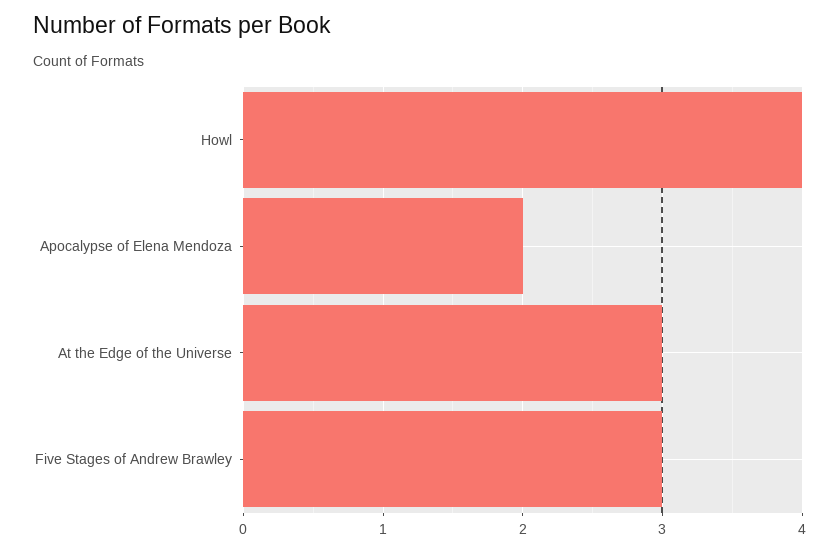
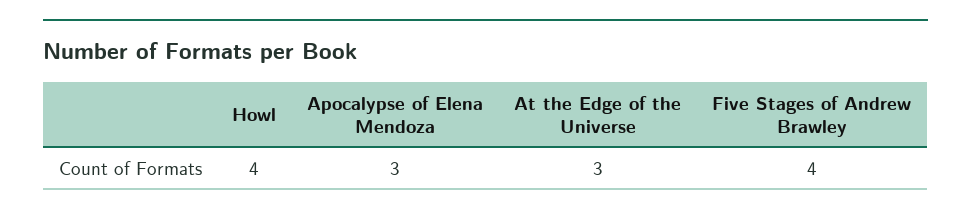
  {
    "Howl": 4,
-   "Apocalypse of Elena Mendoza": 2,
+   "Apocalypse of Elena Mendoza": 3,
    "At the Edge of the Universe": 3,
-   "Five Stages of Andrew Brawley": 3
+   "Five Stages of Andrew Brawley": 4
  }

